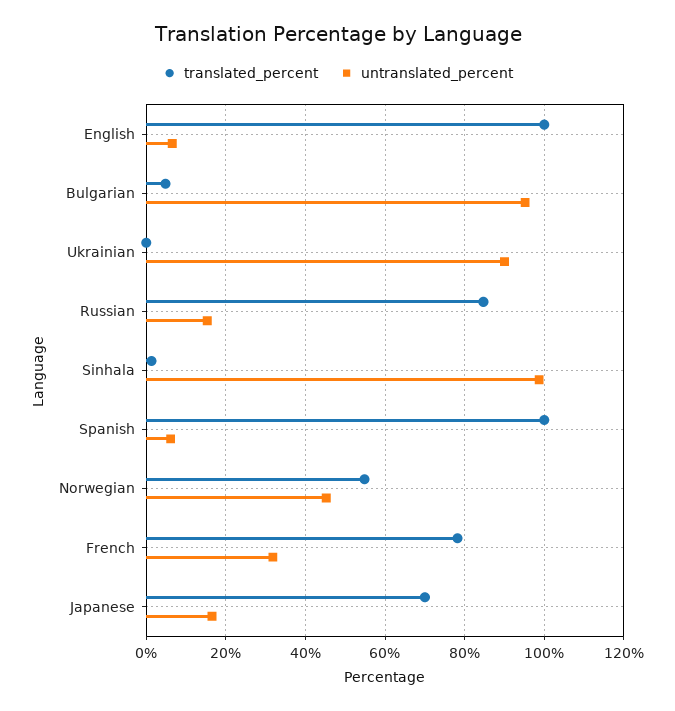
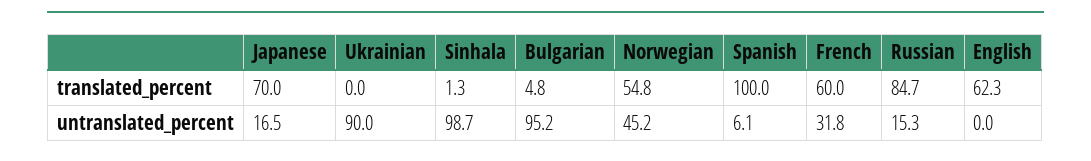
  {
    "translated_percent": {
-     "English": 100,
+     "English": 62.3,
      "Bulgarian": 4.8,
      "Ukrainian": 0,
      "Russian": 84.7,
      "Sinhala": 1.3,
      "Spanish": 100,
      "Norwegian": 54.8,
-     "French": 78,
+     "French": 60,
      "Japanese": 70
    },
    "untranslated_percent": {
-     "English": 6,
+     "English": 0,
      "Bulgarian": 95.2,
      "Ukrainian": 90,
      "Russian": 15.3,
      "Sinhala": 98.7,
      "Spanish": 6.1,
      "Norwegian": 45.2,
      "French": 31.8,
      "Japanese": 16.5
    }
  }

